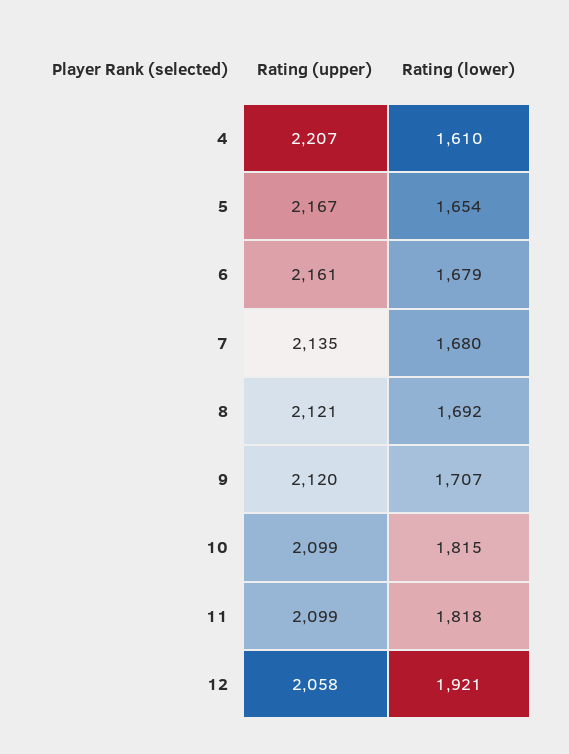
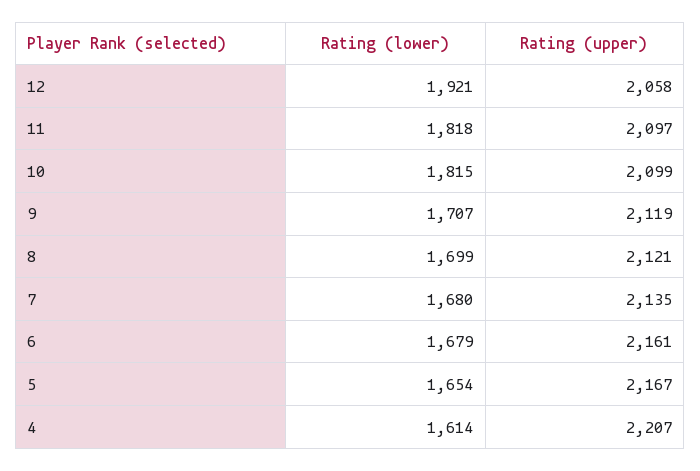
  {
    "Rating (upper)": {
      "4": 2207,
      "5": 2167,
      "6": 2161,
      "7": 2135,
      "8": 2121,
-     "9": 2120,
+     "9": 2119,
      "10": 2099,
-     "11": 2099,
+     "11": 2097,
      "12": 2058
    },
    "Rating (lower)": {
-     "4": 1610,
+     "4": 1614,
      "5": 1654,
      "6": 1679,
      "7": 1680,
-     "8": 1692,
+     "8": 1699,
      "9": 1707,
      "10": 1815,
      "11": 1818,
      "12": 1921
    }
  }

